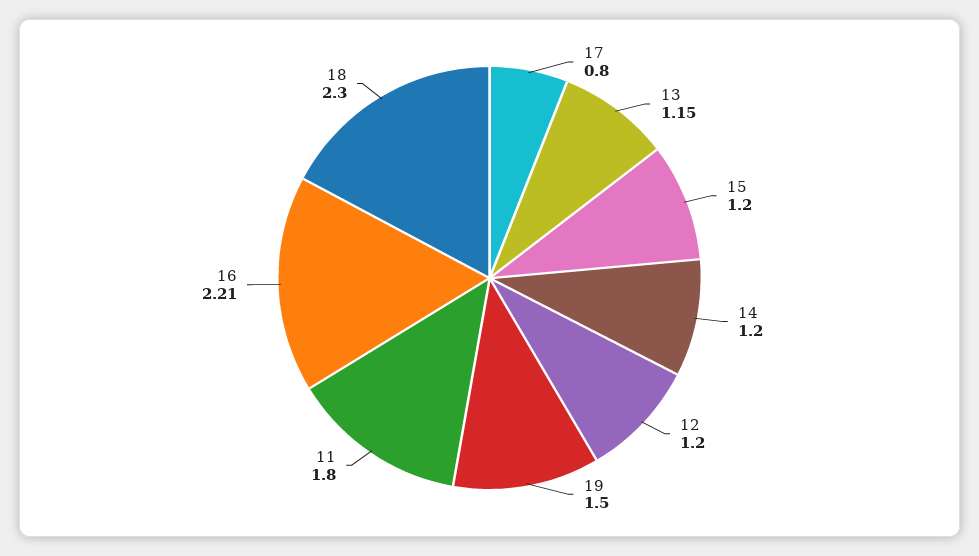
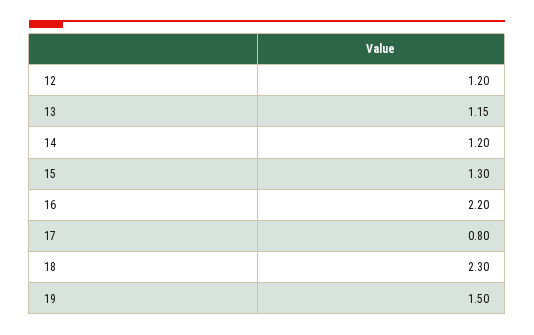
  {
    "17": 0.8,
    "13": 1.15,
-   "15": 1.2,
+   "15": 1.3,
    "14": 1.2,
    "12": 1.2,
    "19": 1.5,
-   "11": 1.8,
-   "16": 2.21,
+   "16": 2.2,
    "18": 2.3
  }

